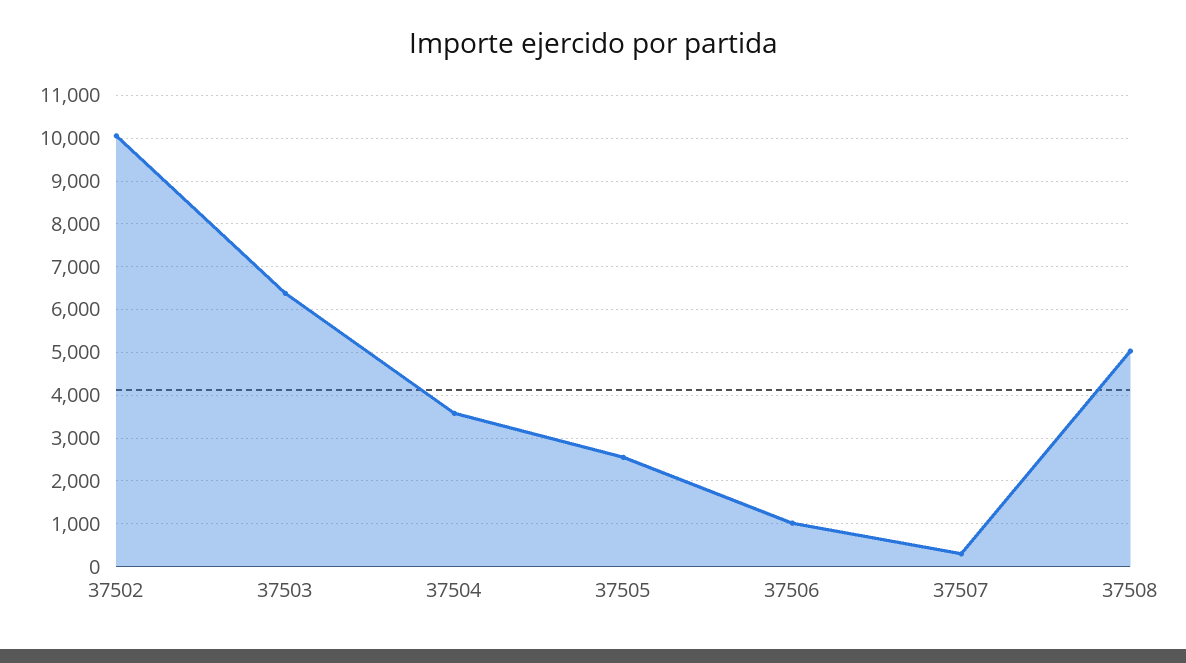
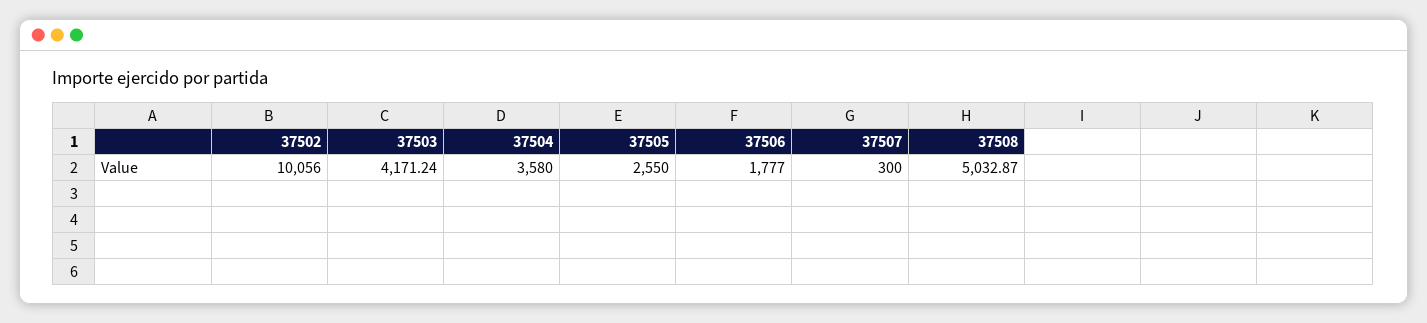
  {
    "37502": 10056,
-   "37503": 6400,
+   "37503": 4171.24,
    "37504": 3580,
    "37505": 2550,
-   "37506": 1000,
+   "37506": 1777,
    "37507": 300,
    "37508": 5032.87
  }

